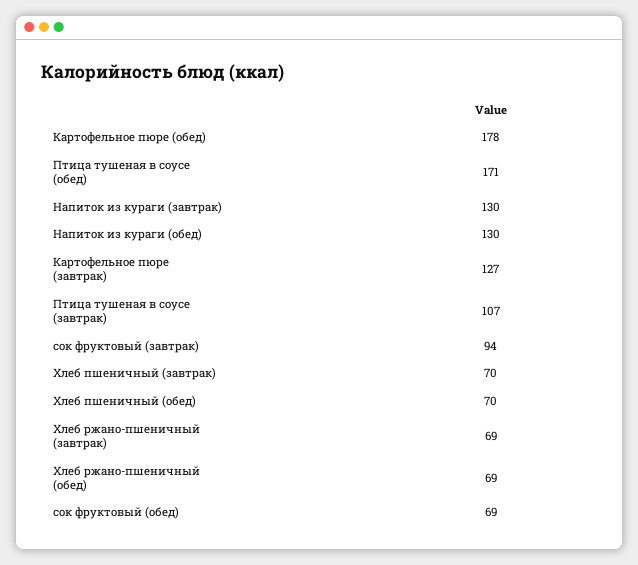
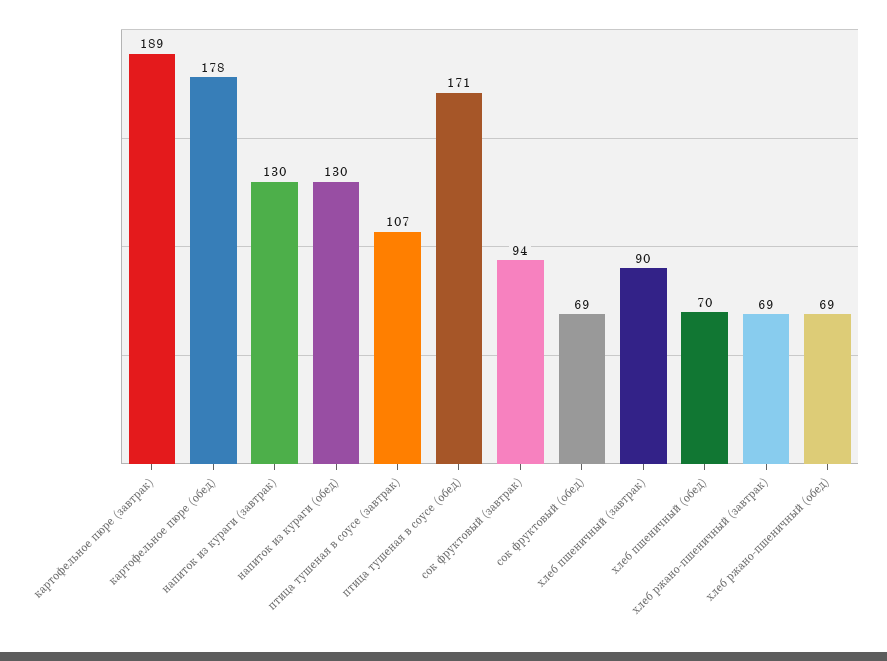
  {
    "Картофельное пюре (обед)": 178,
    "Птица тушеная в соусе (обед)": 171,
    "Напиток из кураги (завтрак)": 130,
    "Напиток из кураги (обед)": 130,
-   "Картофельное пюре (завтрак)": 127,
+   "Картофельное пюре (завтрак)": 189,
    "Птица тушеная в соусе (завтрак)": 107,
    "сок фруктовый (завтрак)": 94,
-   "Хлеб пшеничный (завтрак)": 70,
+   "Хлеб пшеничный (завтрак)": 90,
    "Хлеб пшеничный (обед)": 70,
    "Хлеб ржано-пшеничный (завтрак)": 69,
    "Хлеб ржано-пшеничный (обед)": 69,
    "сок фруктовый (обед)": 69
  }

